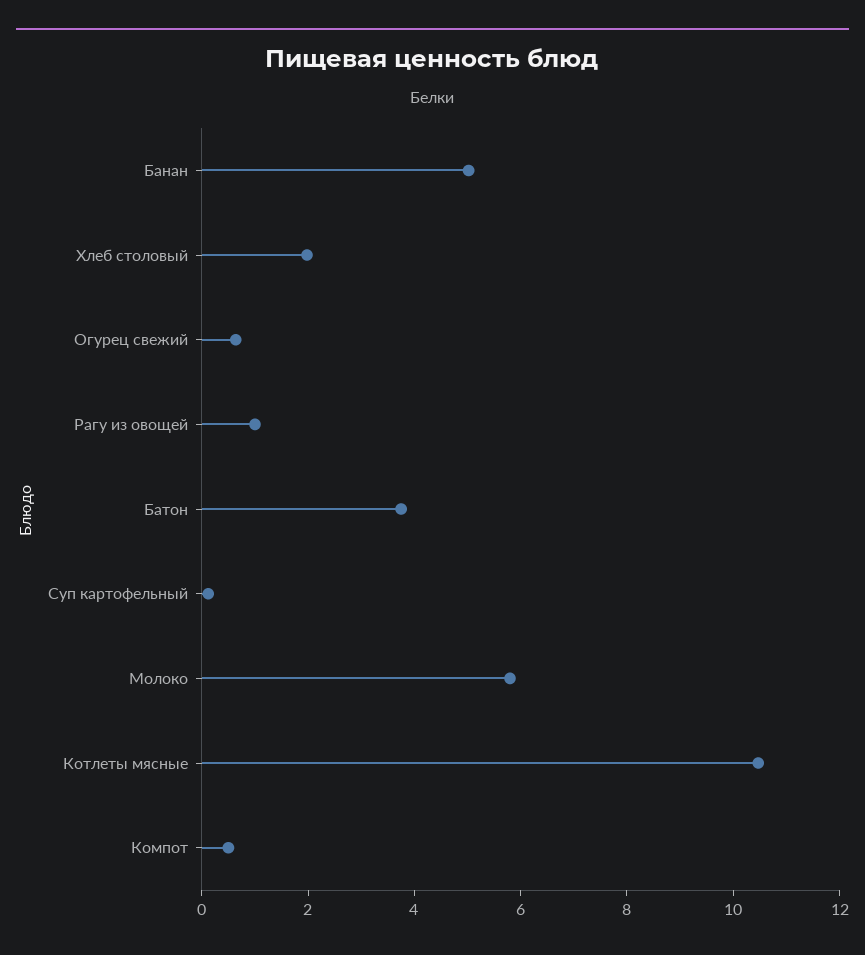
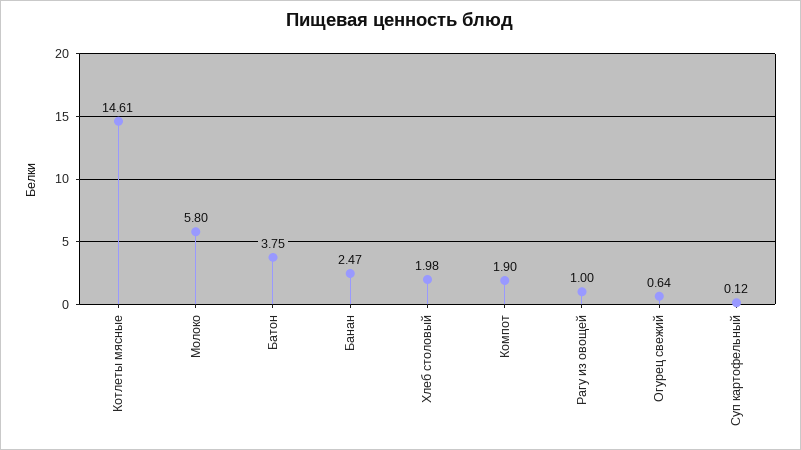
  {
-   "Банан": 5,
+   "Банан": 2.47,
    "Хлеб столовый": 1.98,
    "Огурец свежий": 0.64,
    "Рагу из овощей": 1,
    "Батон": 3.75,
    "Суп картофельный": 0.12,
    "Молоко": 5.8,
-   "Котлеты мясные": 10.5,
+   "Котлеты мясные": 14.61,
-   "Компот": 0.5
+   "Компот": 1.9
  }

